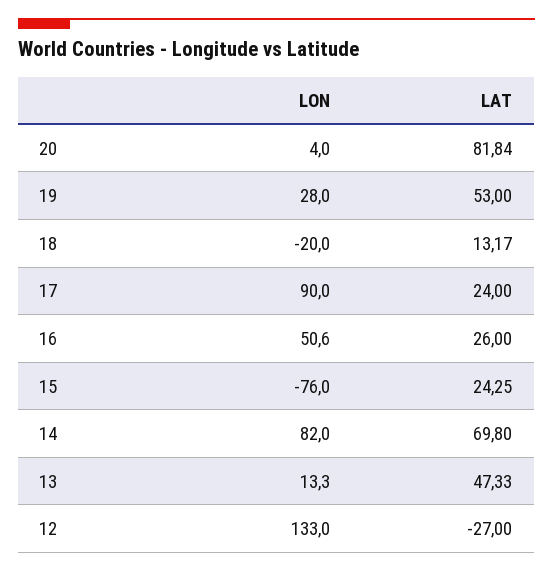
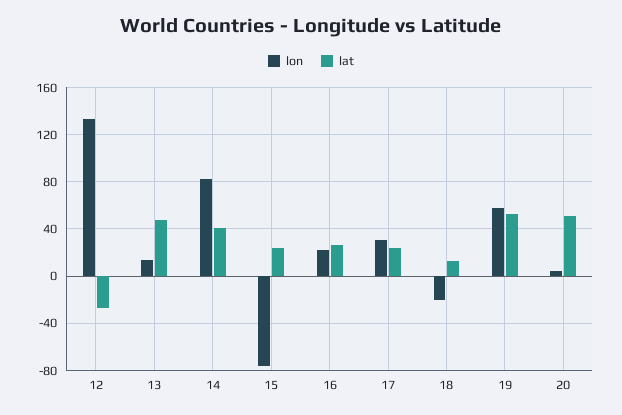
  {
    "LON": {
      "20": 4,
-     "19": 28,
+     "19": 60,
      "18": -20,
-     "17": 90,
+     "17": 30,
-     "16": 50.6,
+     "16": 20,
      "15": -76,
      "14": 82,
      "13": 13.3,
      "12": 133
    },
    "LAT": {
-     "20": 81.84,
+     "20": 50,
      "19": 53,
      "18": 13.17,
      "17": 24,
      "16": 26,
      "15": 24.25,
-     "14": 69.8,
+     "14": 40,
      "13": 47.33,
      "12": -27
    }
  }

